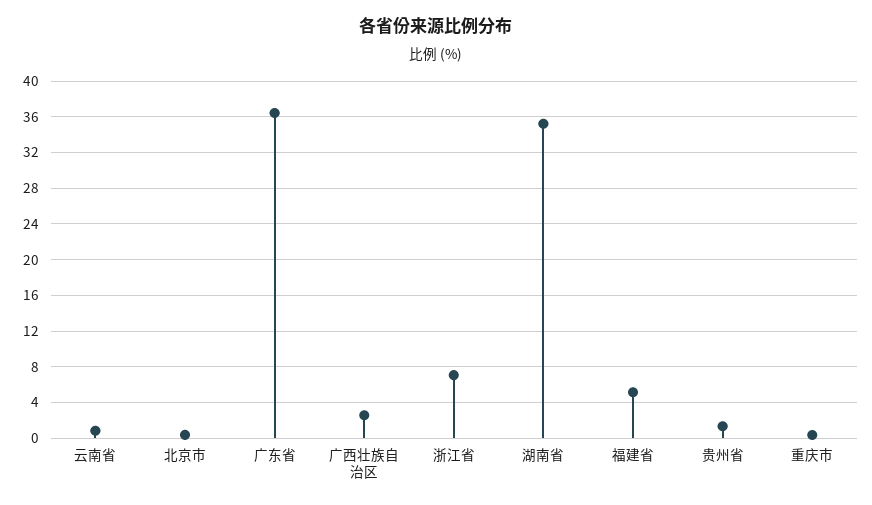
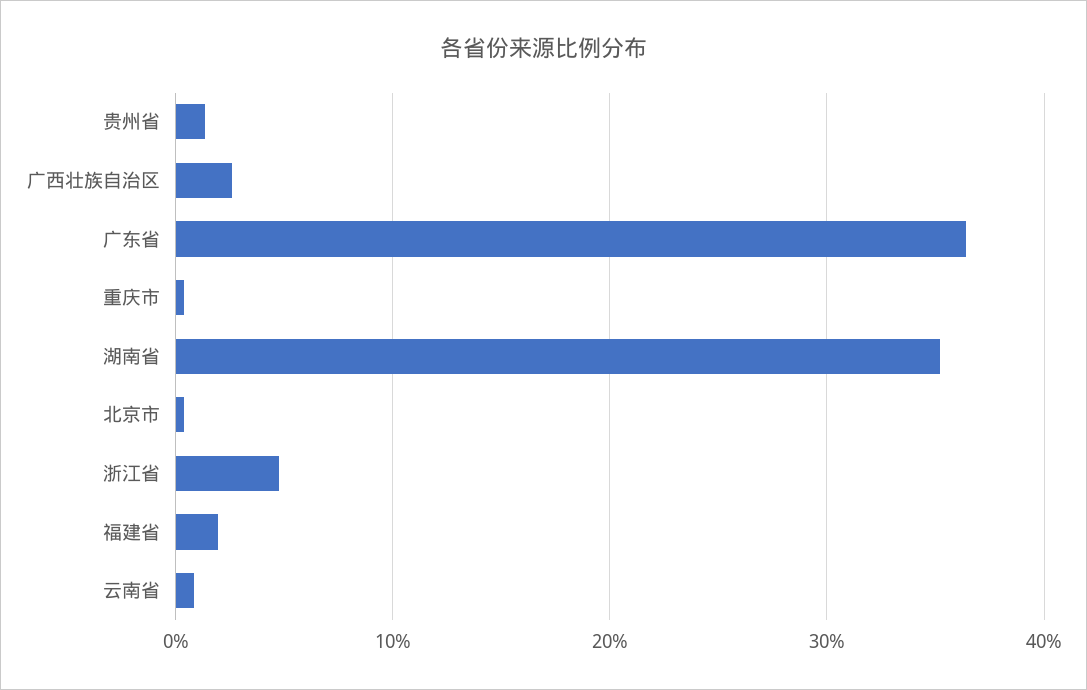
  {
    "云南省": 1,
    "北京市": 0,
    "广东省": 36,
    "广西壮族自治区": 3,
-   "浙江省": 7,
+   "浙江省": 5,
    "湖南省": 35,
-   "福建省": 5,
+   "福建省": 2,
    "贵州省": 1,
    "重庆市": 0
  }

